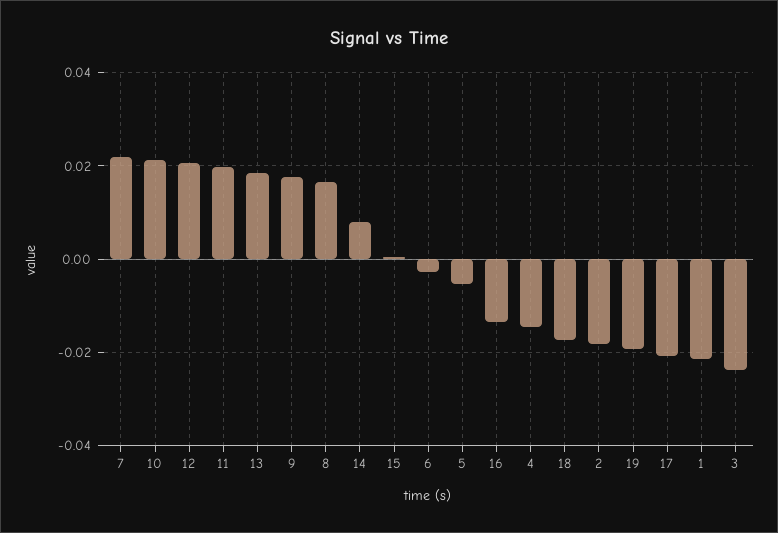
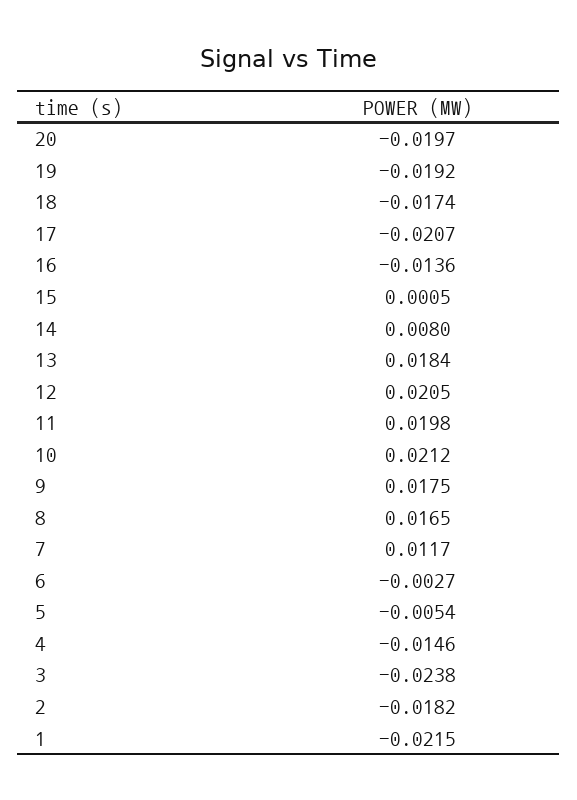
  {
-   "7": 0.022,
+   "7": 0.0117,
    "10": 0.0212,
    "12": 0.0205,
    "11": 0.0198,
    "13": 0.0184,
    "9": 0.0175,
    "8": 0.0165,
    "14": 0.008,
    "15": 0.0005,
    "6": -0.0027,
    "5": -0.0054,
    "16": -0.0136,
    "4": -0.0146,
    "18": -0.0174,
    "2": -0.0182,
    "19": -0.0192,
    "17": -0.0207,
    "1": -0.0215,
-   "3": -0.0238
+   "3": -0.0238,
+   "20": -0.0197
  }

